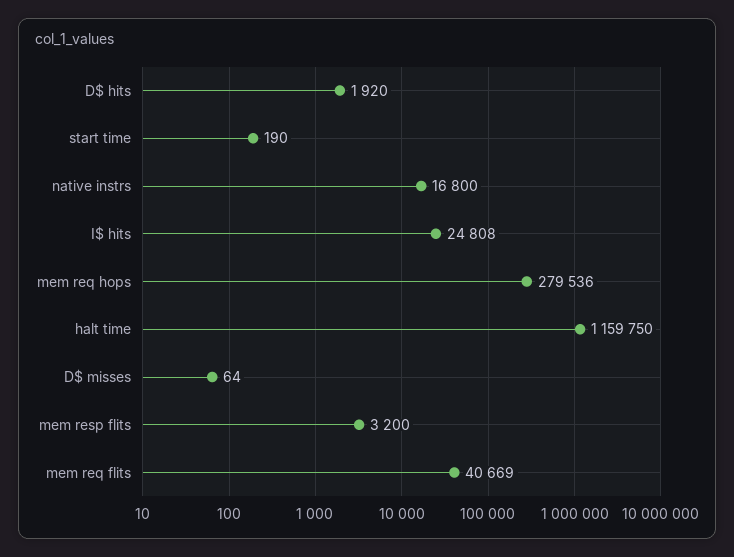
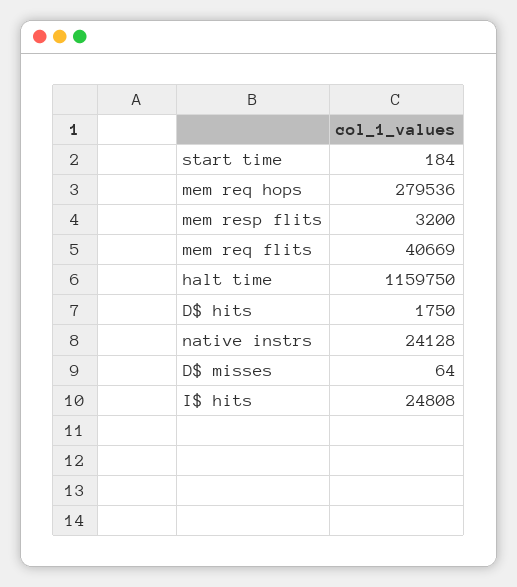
  {
-   "D$ hits": 1920,
+   "D$ hits": 1750,
-   "start time": 190,
+   "start time": 184,
-   "native instrs": 16800,
+   "native instrs": 24128,
    "I$ hits": 24808,
    "mem req hops": 279536,
    "halt time": 1159750,
    "D$ misses": 64,
    "mem resp flits": 3200,
    "mem req flits": 40669
  }

